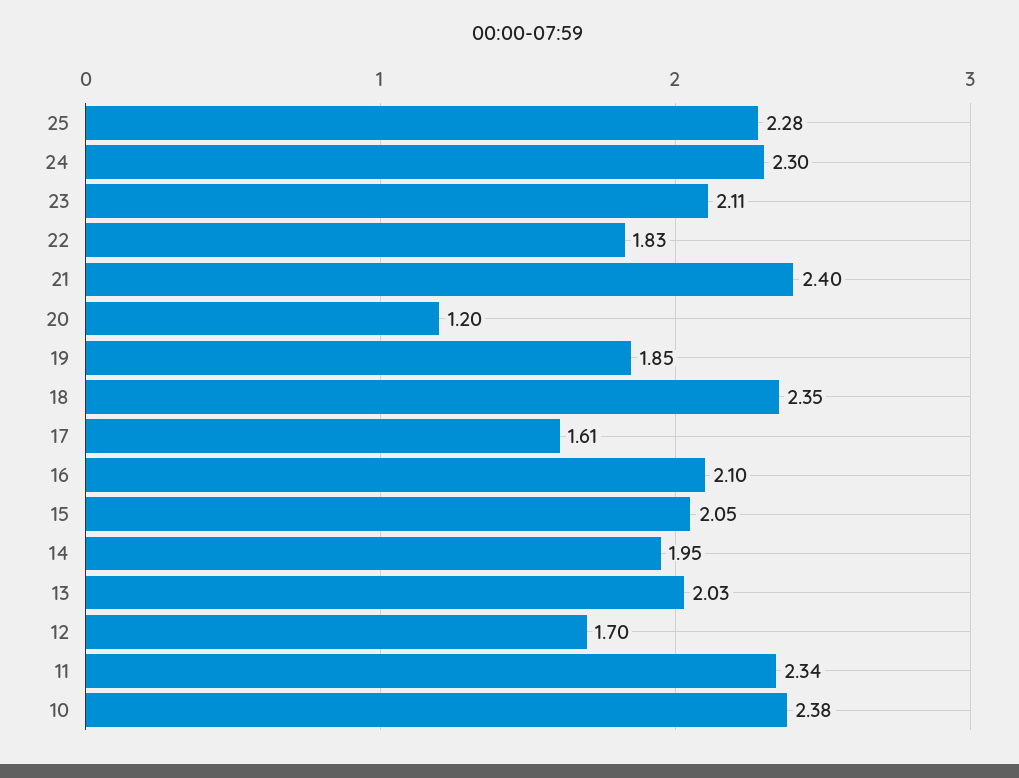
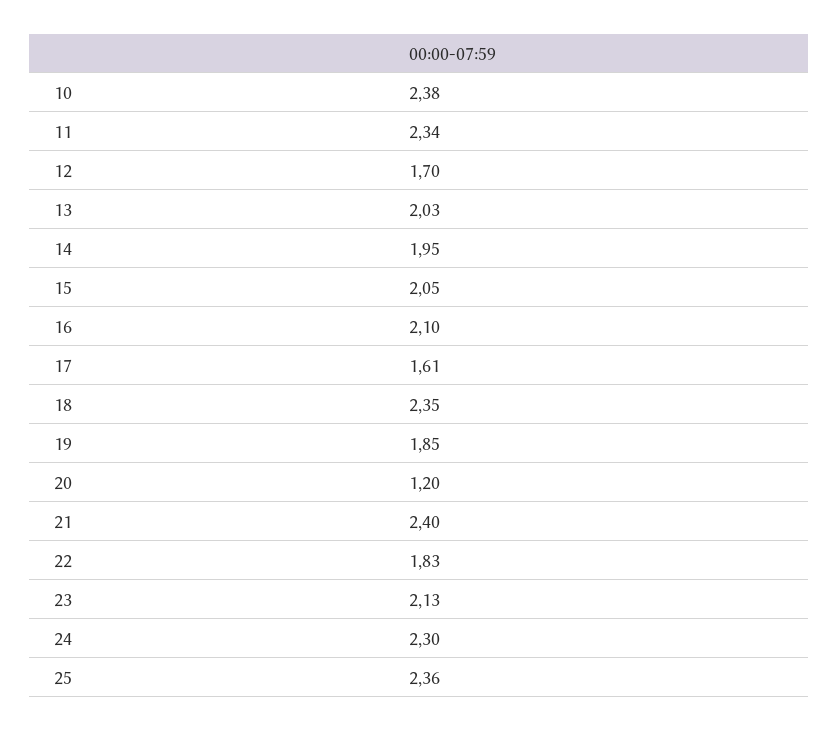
  {
-   "25": 2.28,
+   "25": 2.36,
    "24": 2.3,
-   "23": 2.11,
+   "23": 2.13,
    "22": 1.83,
    "21": 2.4,
    "20": 1.2,
    "19": 1.85,
    "18": 2.35,
    "17": 1.61,
    "16": 2.1,
    "15": 2.05,
    "14": 1.95,
    "13": 2.03,
    "12": 1.7,
    "11": 2.34,
    "10": 2.38
  }

